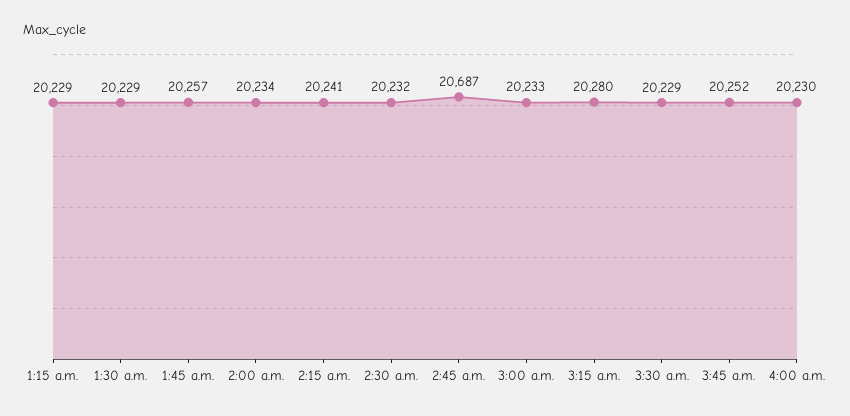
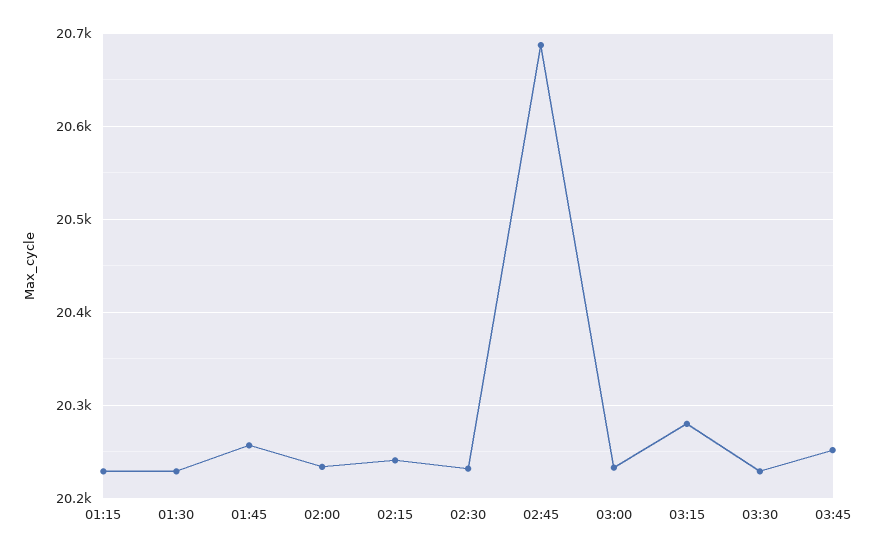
  {
    "1:15 a.m.": 20229,
    "1:30 a.m.": 20229,
    "1:45 a.m.": 20257,
    "2:00 a.m.": 20234,
    "2:15 a.m.": 20241,
    "2:30 a.m.": 20232,
    "2:45 a.m.": 20687,
    "3:00 a.m.": 20233,
    "3:15 a.m.": 20280,
    "3:30 a.m.": 20229,
-   "3:45 a.m.": 20252,
+   "3:45 a.m.": 20252
-   "4:00 a.m.": 20230
  }

